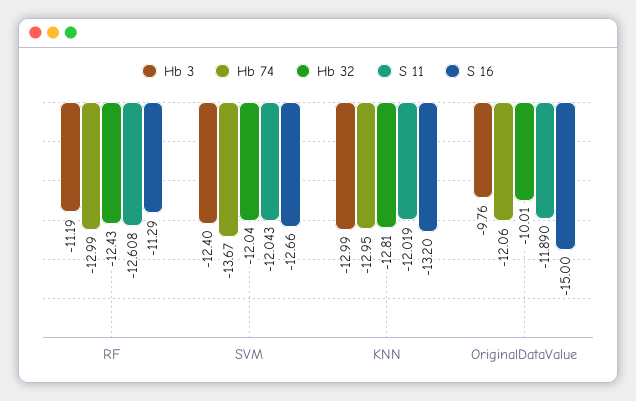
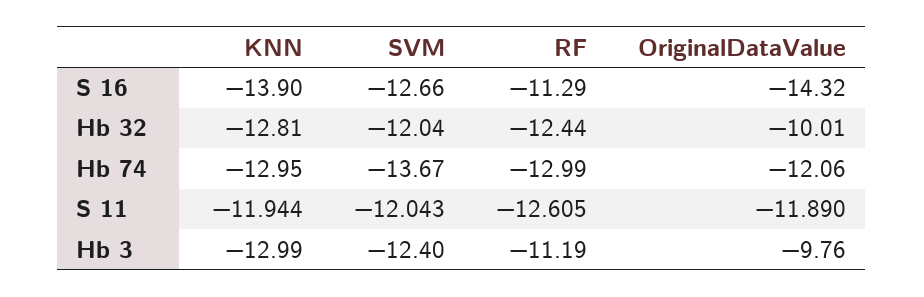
  {
    "Hb 3": {
      "RF": -11.19,
      "SVM": -12.4,
      "KNN": -12.99,
      "OriginalDataValue": -9.76
    },
    "Hb 74": {
      "RF": -12.99,
      "SVM": -13.67,
      "KNN": -12.95,
      "OriginalDataValue": -12.06
    },
    "Hb 32": {
-     "RF": -12.43,
+     "RF": -12.44,
      "SVM": -12.04,
      "KNN": -12.81,
      "OriginalDataValue": -10.01
    },
    "S 11": {
-     "RF": -12.608,
+     "RF": -12.605,
      "SVM": -12.043,
-     "KNN": -12.019,
+     "KNN": -11.944,
      "OriginalDataValue": -11.89
    },
    "S 16": {
      "RF": -11.29,
      "SVM": -12.66,
-     "KNN": -13.2,
+     "KNN": -13.9,
-     "OriginalDataValue": -15
+     "OriginalDataValue": -14.32
    }
  }

